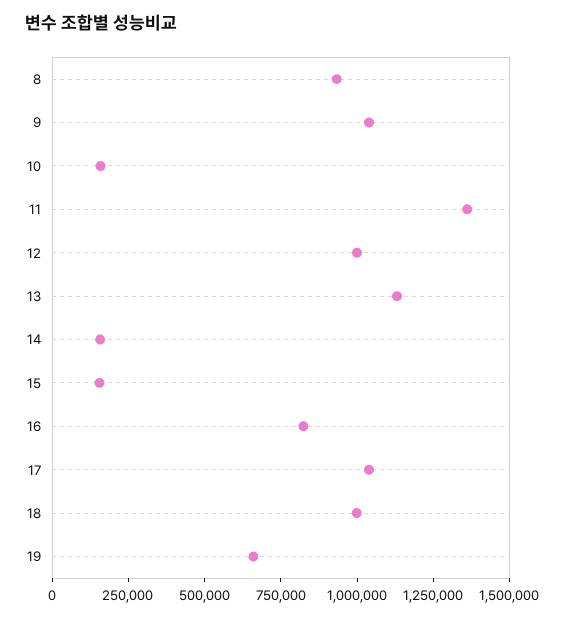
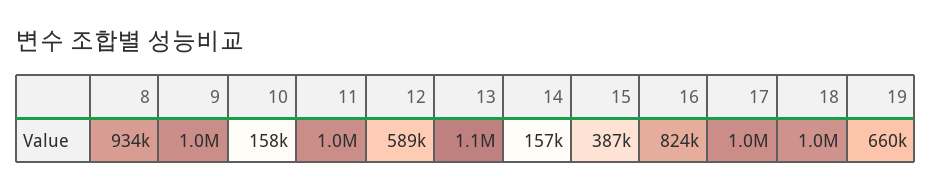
  {
    "8": 934000,
    "9": 1000000,
    "10": 158000,
-   "11": 1350000,
+   "11": 1000000,
-   "12": 1000000,
+   "12": 589000,
    "13": 1100000,
    "14": 157000,
-   "15": 150000,
+   "15": 387000,
    "16": 824000,
    "17": 1000000,
    "18": 1000000,
    "19": 660000
  }

